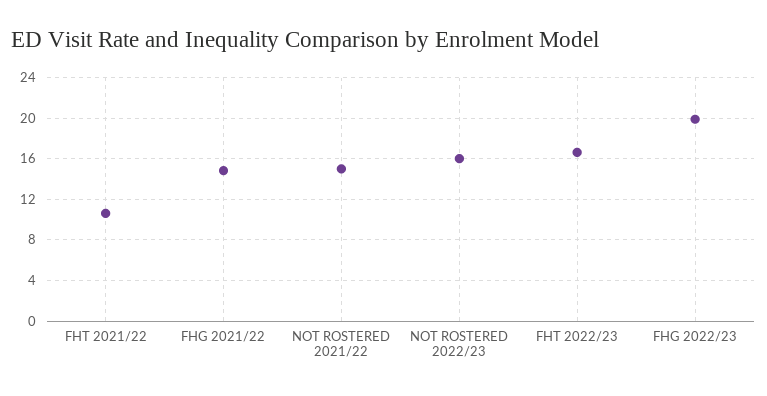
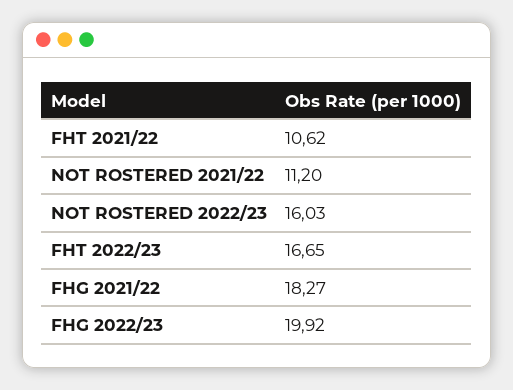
  {
    "FHT 2021/22": 10.62,
-   "FHG 2021/22": 15,
+   "FHG 2021/22": 18.27,
-   "NOT ROSTERED 2021/22": 15,
+   "NOT ROSTERED 2021/22": 11.2,
    "NOT ROSTERED 2022/23": 16.03,
    "FHT 2022/23": 16.65,
    "FHG 2022/23": 19.92
  }

